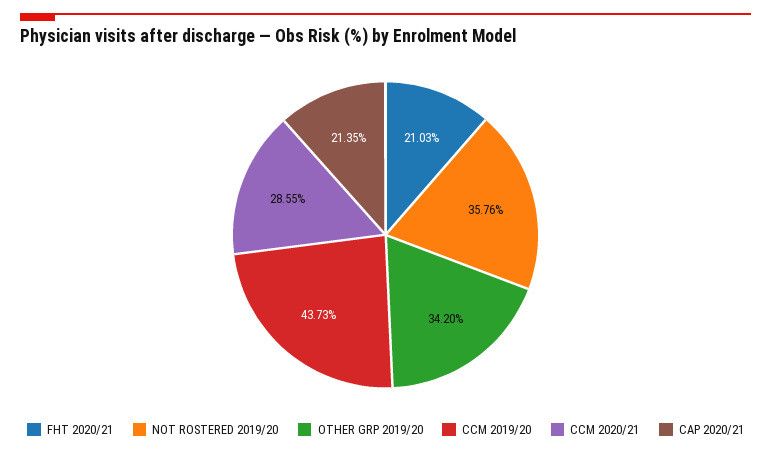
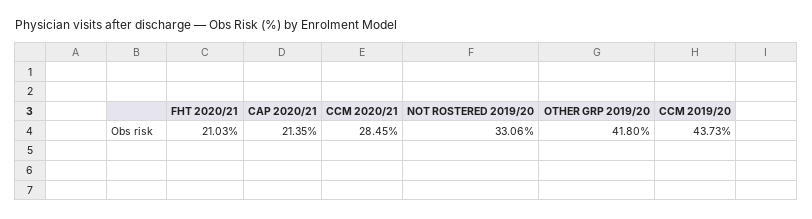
  {
    "FHT 2020/21": 21.03,
-   "NOT ROSTERED 2019/20": 35.76,
+   "NOT ROSTERED 2019/20": 33.06,
-   "OTHER GRP 2019/20": 34.2,
+   "OTHER GRP 2019/20": 41.8,
    "CCM 2019/20": 43.73,
-   "CCM 2020/21": 28.55,
+   "CCM 2020/21": 28.45,
    "CAP 2020/21": 21.35
  }

